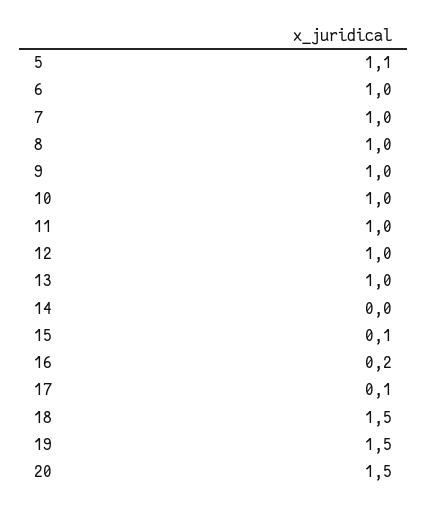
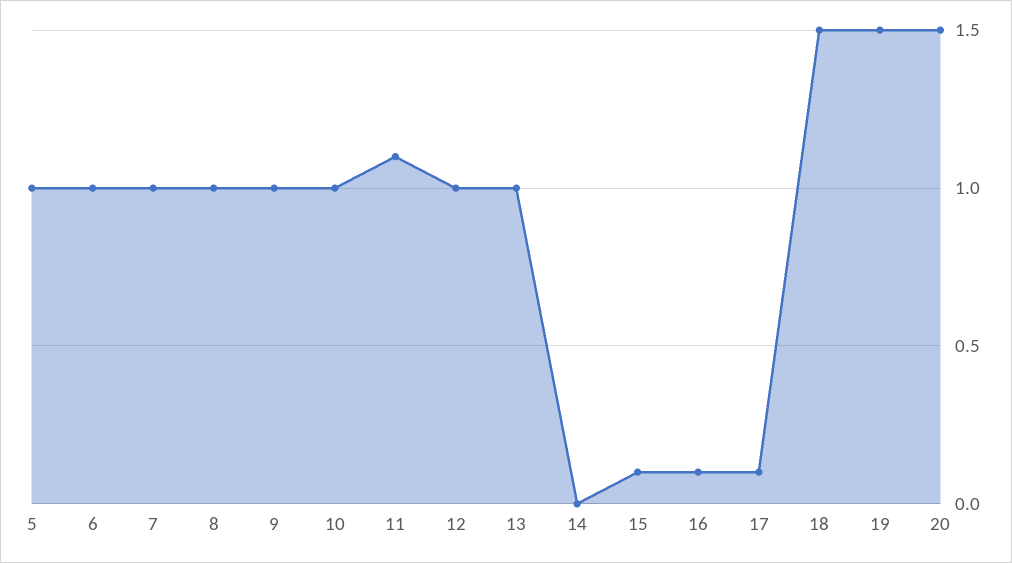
  {
-   "5": 1.1,
+   "5": 1,
    "6": 1,
    "7": 1,
    "8": 1,
    "9": 1,
    "10": 1,
-   "11": 1,
+   "11": 1.1,
    "12": 1,
    "13": 1,
    "14": 0,
    "15": 0.1,
-   "16": 0.2,
+   "16": 0.1,
    "17": 0.1,
    "18": 1.5,
    "19": 1.5,
    "20": 1.5
  }

